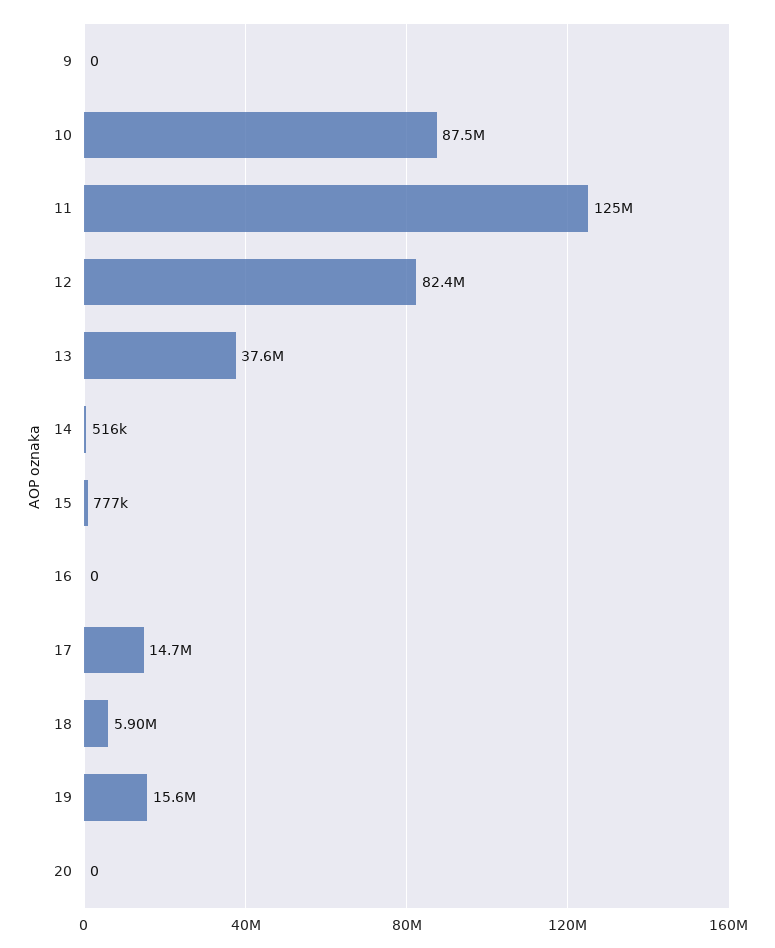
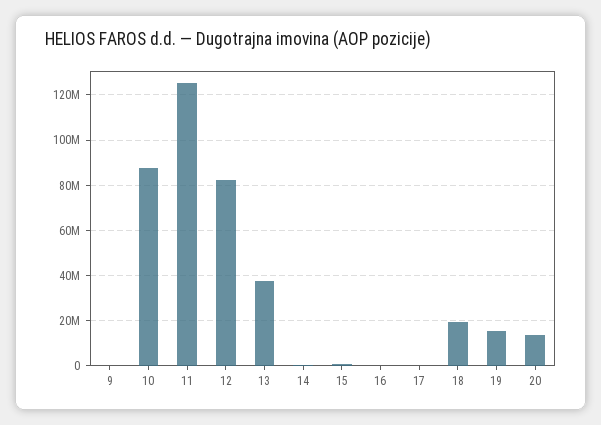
  {
    "9": 0,
    "10": 87500000,
    "11": 125000000,
    "12": 82400000,
    "13": 37600000,
    "14": 516000,
    "15": 777000,
    "16": 0,
-   "17": 14700000,
+   "17": 0,
-   "18": 5900000,
+   "18": 20000000,
    "19": 15600000,
-   "20": 0
+   "20": 15000000
  }

